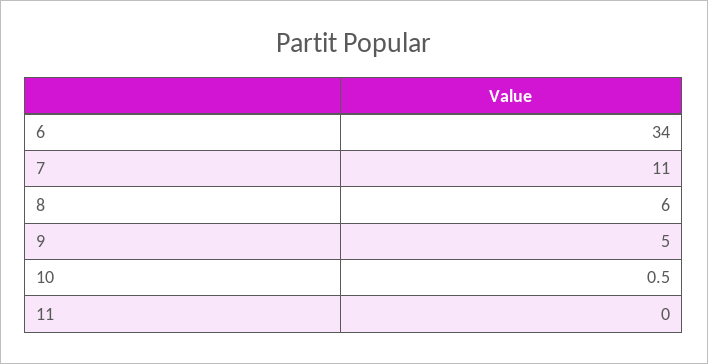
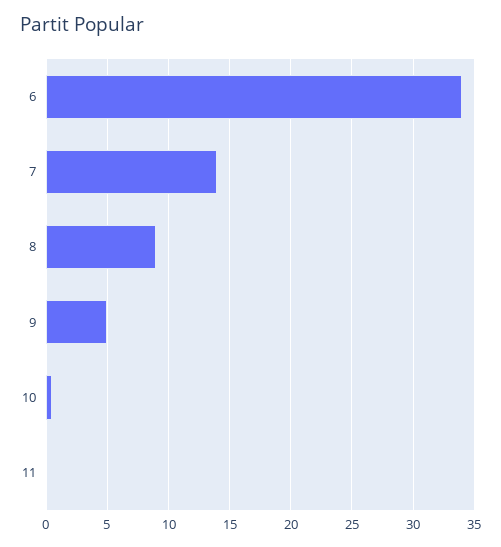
  {
    "6": 34,
-   "7": 11,
+   "7": 14,
-   "8": 6,
+   "8": 9,
    "9": 5,
    "10": 0.5,
    "11": 0
  }

